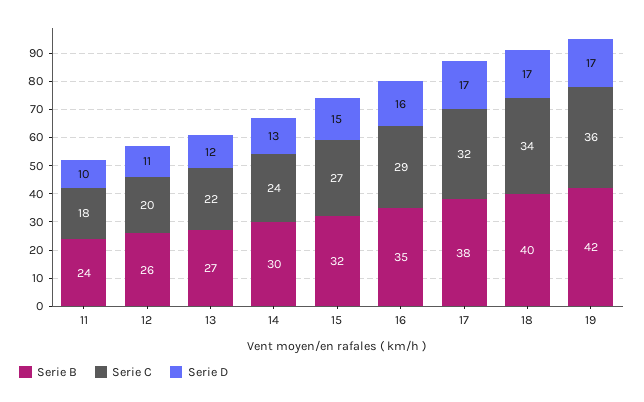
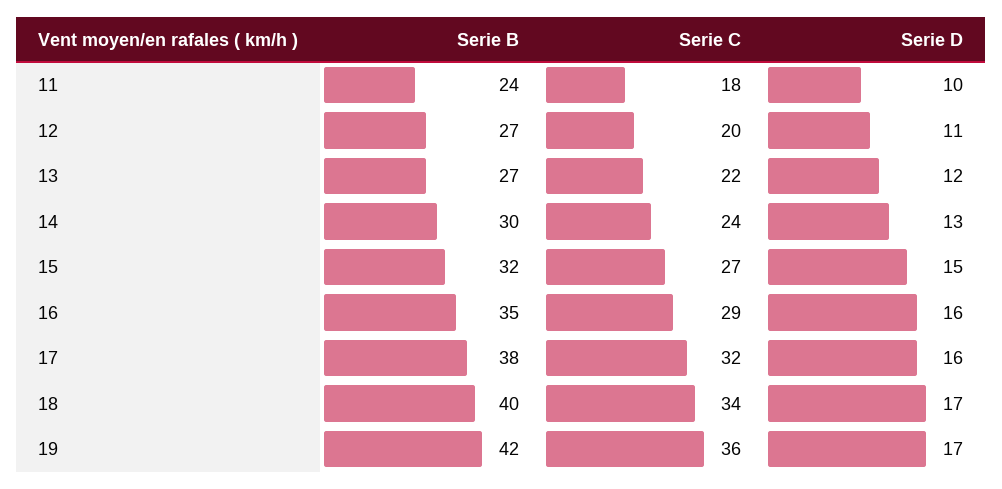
  {
    "Serie B": {
      "11": 24,
-     "12": 26,
+     "12": 27,
      "13": 27,
      "14": 30,
      "15": 32,
      "16": 35,
      "17": 38,
      "18": 40,
      "19": 42
    },
    "Serie C": {
      "11": 18,
      "12": 20,
      "13": 22,
      "14": 24,
      "15": 27,
      "16": 29,
      "17": 32,
      "18": 34,
      "19": 36
    },
    "Serie D": {
      "11": 10,
      "12": 11,
      "13": 12,
      "14": 13,
      "15": 15,
      "16": 16,
-     "17": 17,
+     "17": 16,
      "18": 17,
      "19": 17
    }
  }

